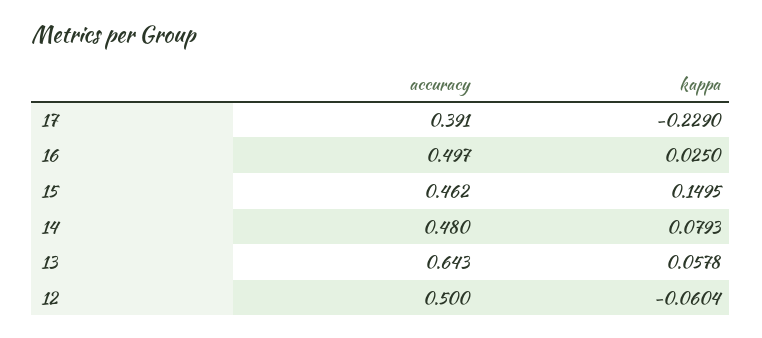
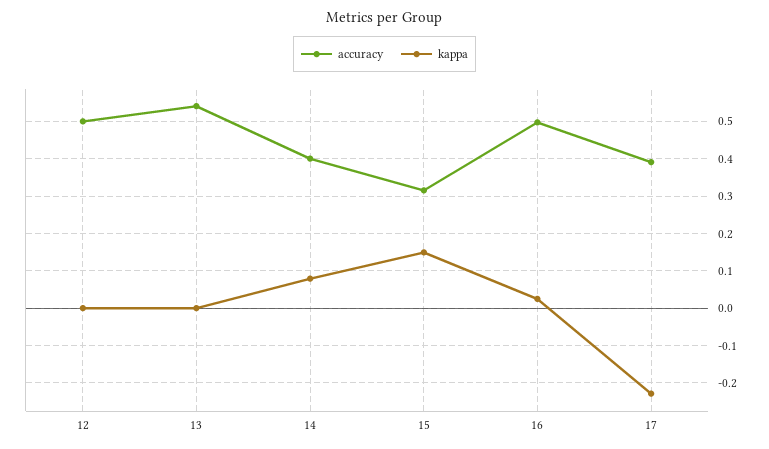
  {
    "accuracy": {
      "17": 0.391,
      "16": 0.497,
-     "15": 0.462,
+     "15": 0.32,
-     "14": 0.48,
+     "14": 0.4,
-     "13": 0.643,
+     "13": 0.54,
      "12": 0.5
    },
    "kappa": {
      "17": -0.229,
      "16": 0.025,
      "15": 0.1495,
      "14": 0.0793,
-     "13": 0.0578,
+     "13": 0,
-     "12": -0.0604
+     "12": 0
    }
  }

